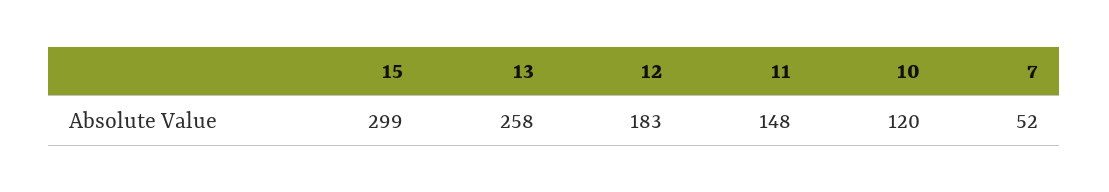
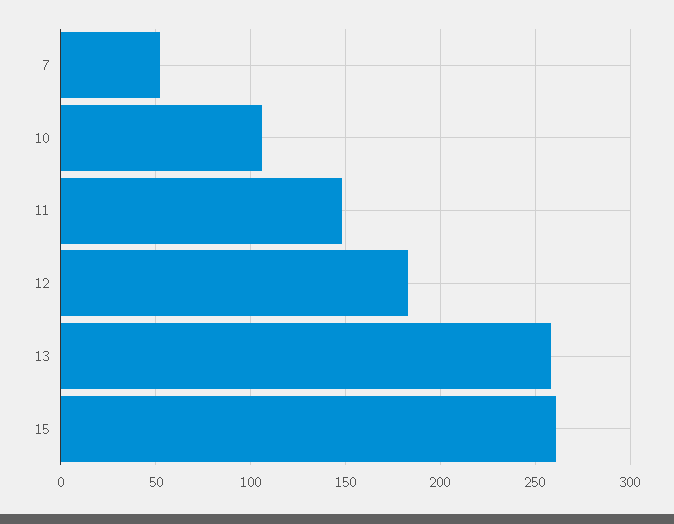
  {
-   "15": 299,
+   "15": 260,
    "13": 258,
    "12": 183,
    "11": 148,
-   "10": 120,
+   "10": 105,
    "7": 52
  }

